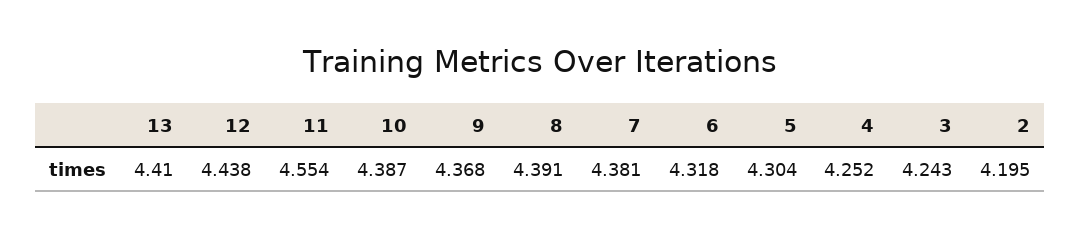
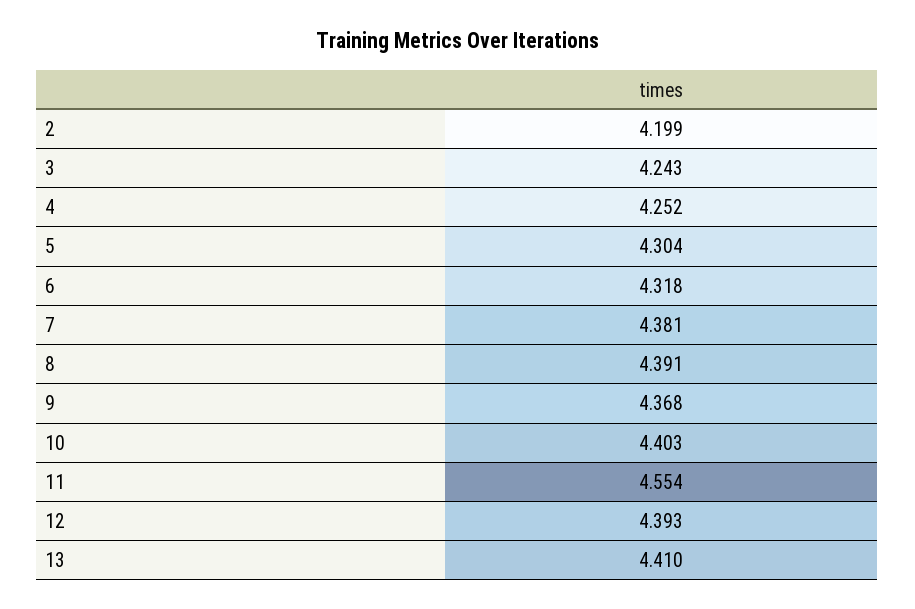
  {
    "13": 4.41,
-   "12": 4.438,
+   "12": 4.393,
    "11": 4.554,
-   "10": 4.387,
+   "10": 4.403,
    "9": 4.368,
    "8": 4.391,
    "7": 4.381,
    "6": 4.318,
    "5": 4.304,
    "4": 4.252,
    "3": 4.243,
-   "2": 4.195
+   "2": 4.199
  }

